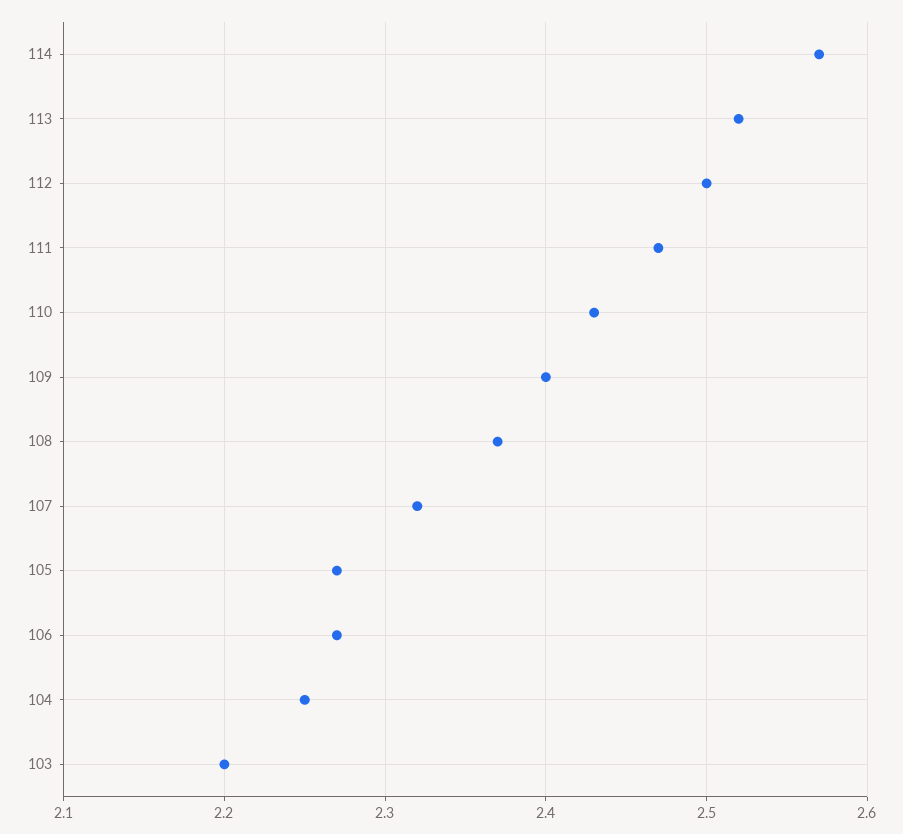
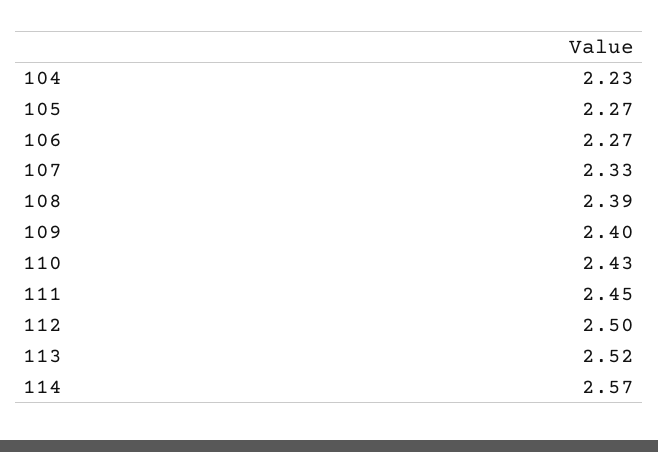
  {
    "114": 2.57,
    "113": 2.52,
    "112": 2.5,
-   "111": 2.47,
+   "111": 2.45,
    "110": 2.43,
    "109": 2.4,
-   "108": 2.37,
+   "108": 2.39,
-   "107": 2.32,
+   "107": 2.33,
    "105": 2.27,
    "106": 2.27,
-   "104": 2.25,
+   "104": 2.23
-   "103": 2.2
  }

